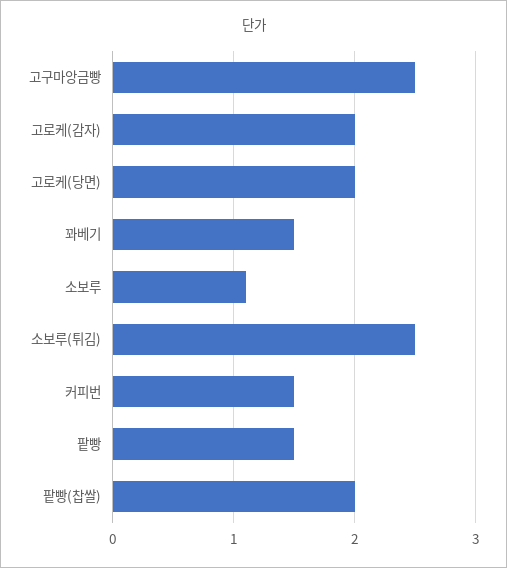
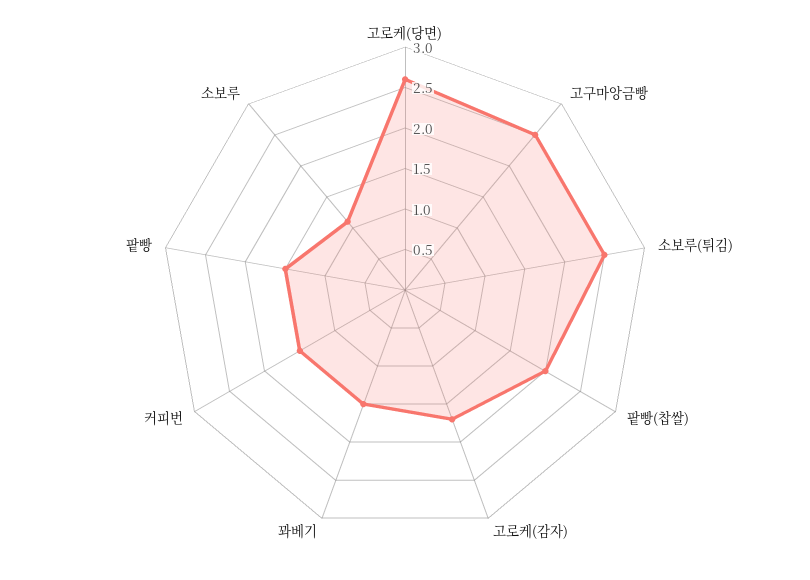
  {
    "고구마앙금빵": 2.5,
-   "고로케(감자)": 2,
+   "고로케(감자)": 1.7,
-   "고로케(당면)": 2,
+   "고로케(당면)": 2.6,
    "꽈베기": 1.5,
    "소보루": 1.1,
    "소보루(튀김)": 2.5,
    "커피번": 1.5,
    "팥빵": 1.5,
    "팥빵(찹쌀)": 2
  }

